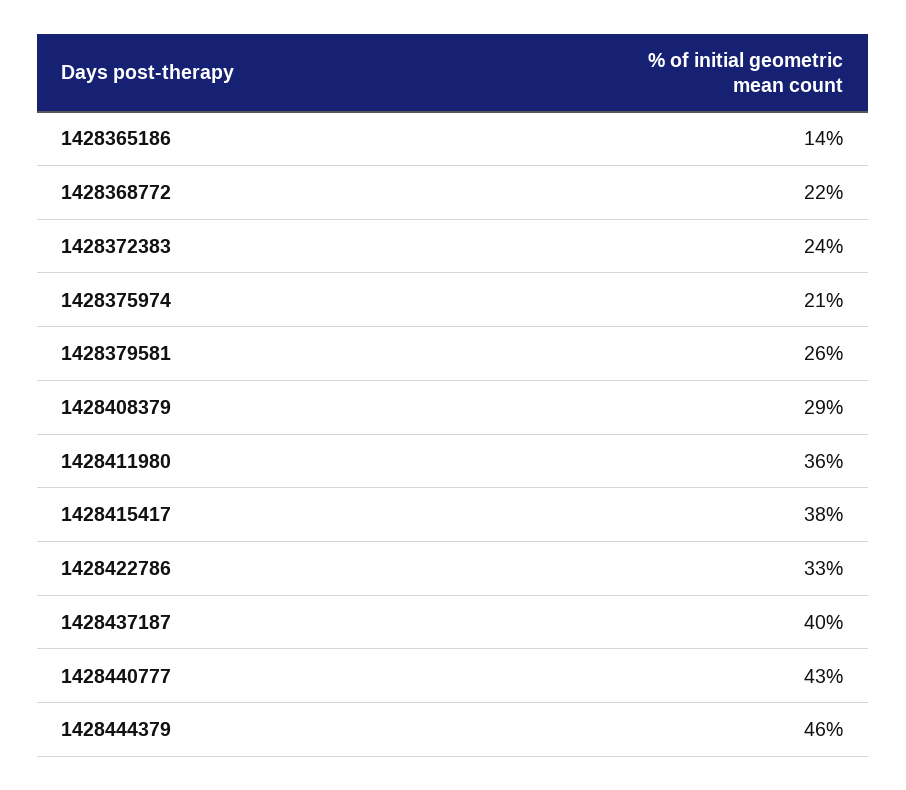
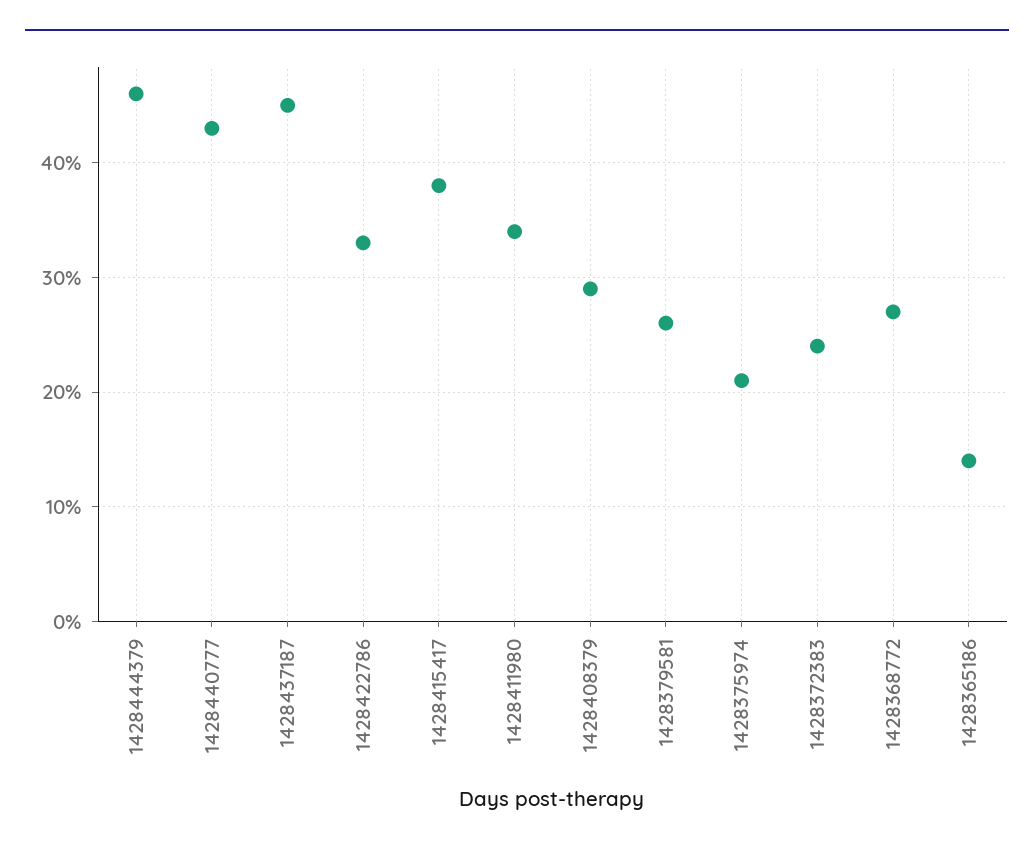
  {
    "1428365186": 14,
-   "1428368772": 22,
+   "1428368772": 27,
    "1428372383": 24,
    "1428375974": 21,
    "1428379581": 26,
    "1428408379": 29,
-   "1428411980": 36,
+   "1428411980": 34,
    "1428415417": 38,
    "1428422786": 33,
-   "1428437187": 40,
+   "1428437187": 45,
    "1428440777": 43,
    "1428444379": 46
  }

